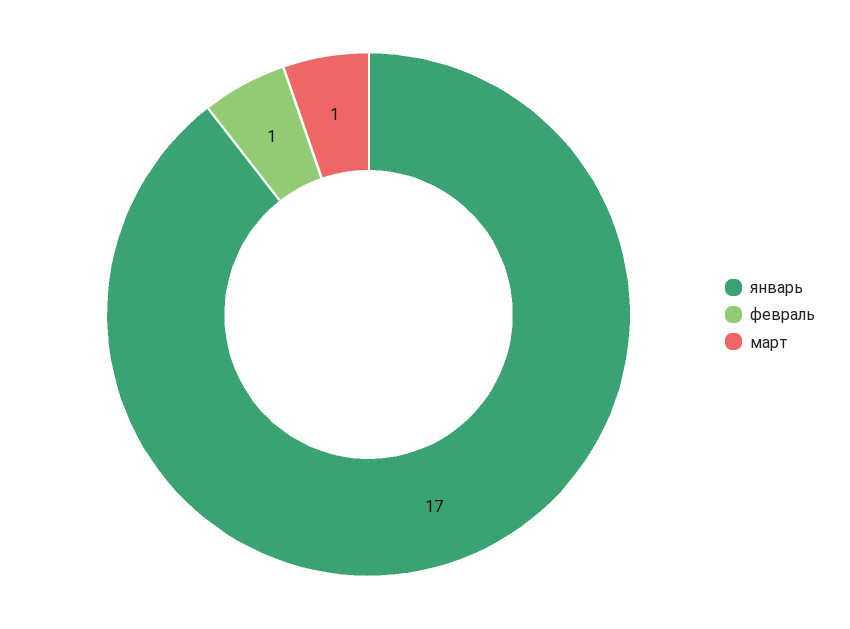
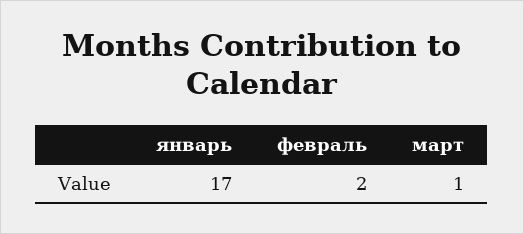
  {
    "январь": 17,
-   "февраль": 1,
+   "февраль": 2,
    "март": 1
  }

